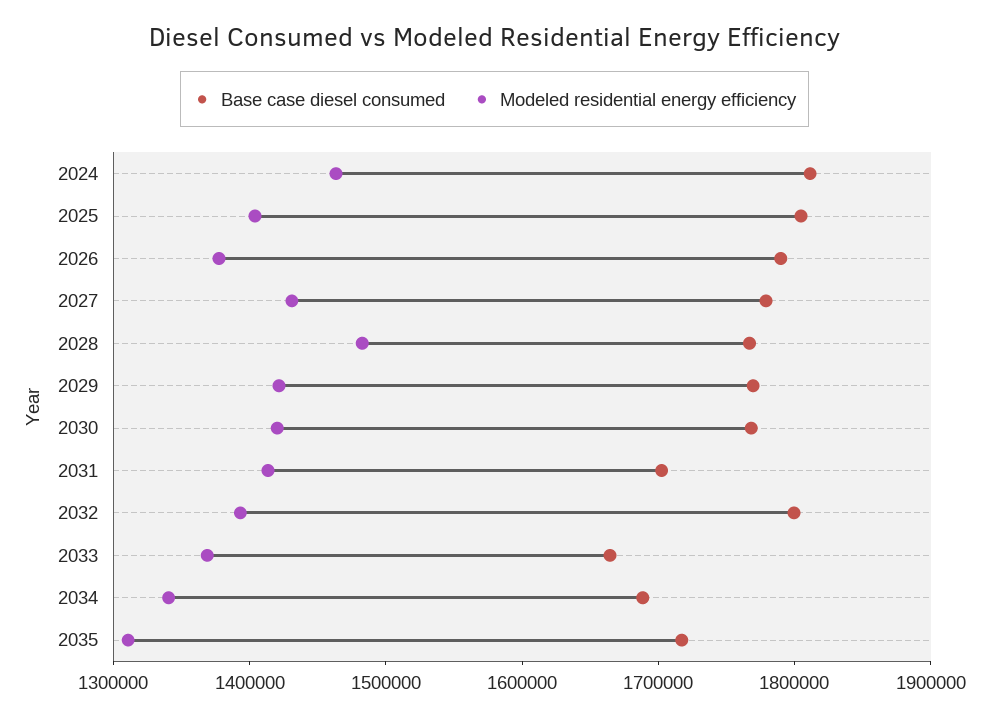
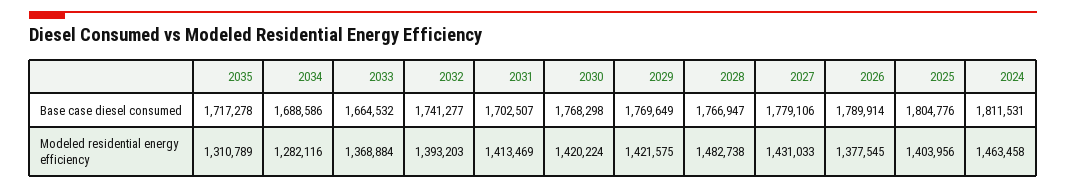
  {
    "Base case diesel consumed": {
      "2024": 1811531,
      "2025": 1804776,
      "2026": 1789914,
      "2027": 1779106,
      "2028": 1766947,
      "2029": 1769649,
      "2030": 1768298,
      "2031": 1702507,
-     "2032": 1800000,
+     "2032": 1741277,
      "2033": 1664532,
      "2034": 1688586,
      "2035": 1717278
    },
    "Modeled residential energy efficiency": {
      "2024": 1463458,
      "2025": 1403956,
      "2026": 1377545,
      "2027": 1431033,
      "2028": 1482738,
      "2029": 1421575,
      "2030": 1420224,
      "2031": 1413469,
      "2032": 1393203,
      "2033": 1368884,
-     "2034": 1340000,
+     "2034": 1282116,
      "2035": 1310789
    }
  }

